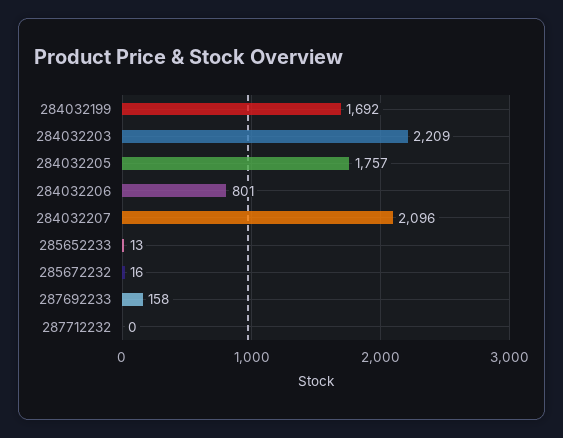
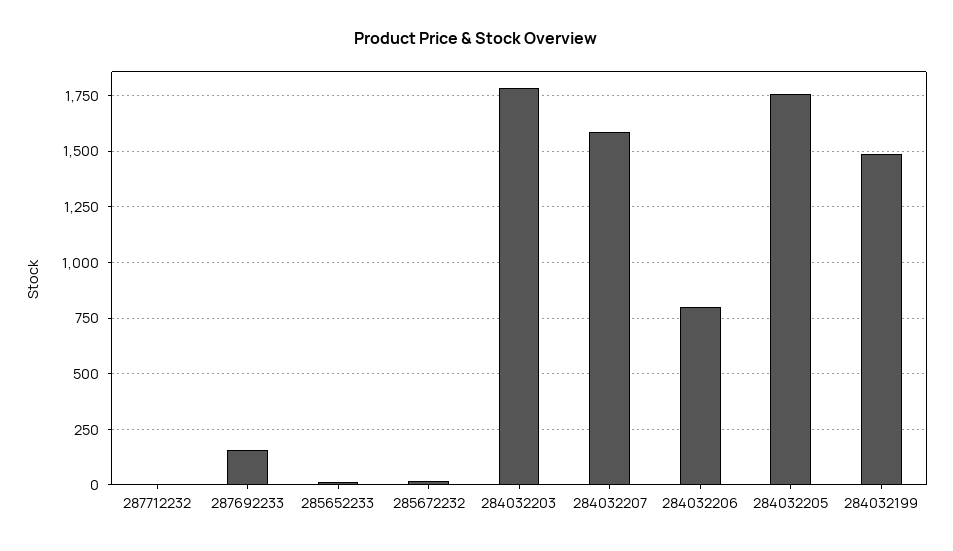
  {
-   "284032199": 1692,
+   "284032199": 1500,
-   "284032203": 2209,
+   "284032203": 1800,
    "284032205": 1757,
    "284032206": 801,
-   "284032207": 2096,
+   "284032207": 1600,
    "285652233": 13,
    "285672232": 16,
    "287692233": 158,
    "287712232": 0
  }

